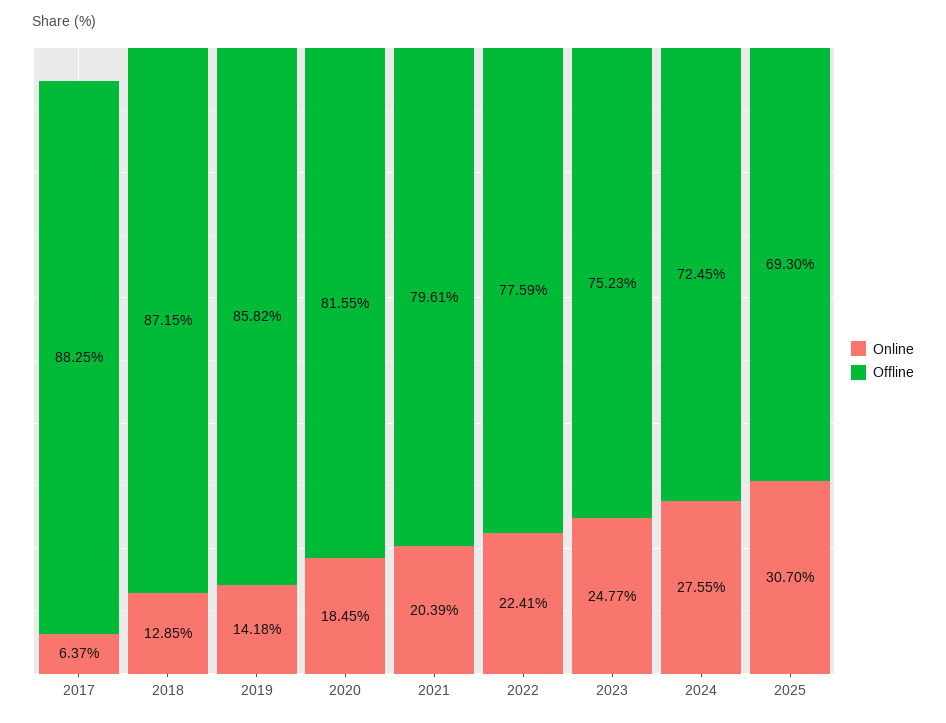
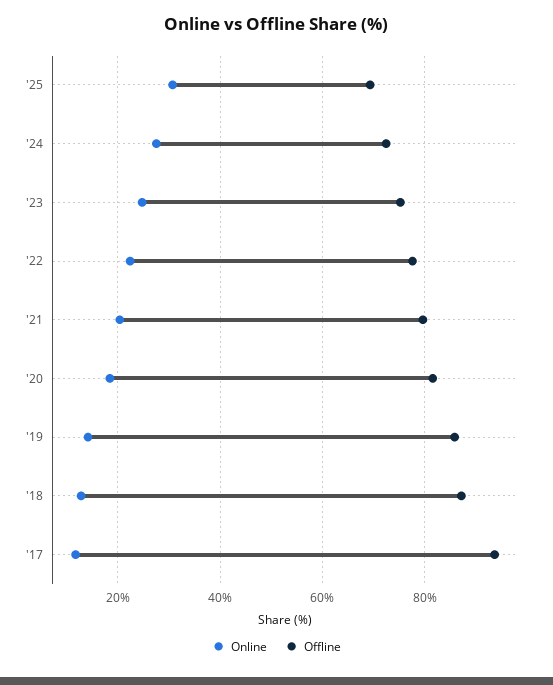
  {
    "Online": {
-     "2017": 6.37,
+     "2017": 12,
      "2018": 12.85,
      "2019": 14.18,
      "2020": 18.45,
      "2021": 20.39,
      "2022": 22.41,
      "2023": 24.77,
      "2024": 27.55,
      "2025": 30.7
    },
    "Offline": {
-     "2017": 88.25,
+     "2017": 94,
      "2018": 87.15,
      "2019": 85.82,
      "2020": 81.55,
      "2021": 79.61,
      "2022": 77.59,
      "2023": 75.23,
      "2024": 72.45,
      "2025": 69.3
    }
  }

